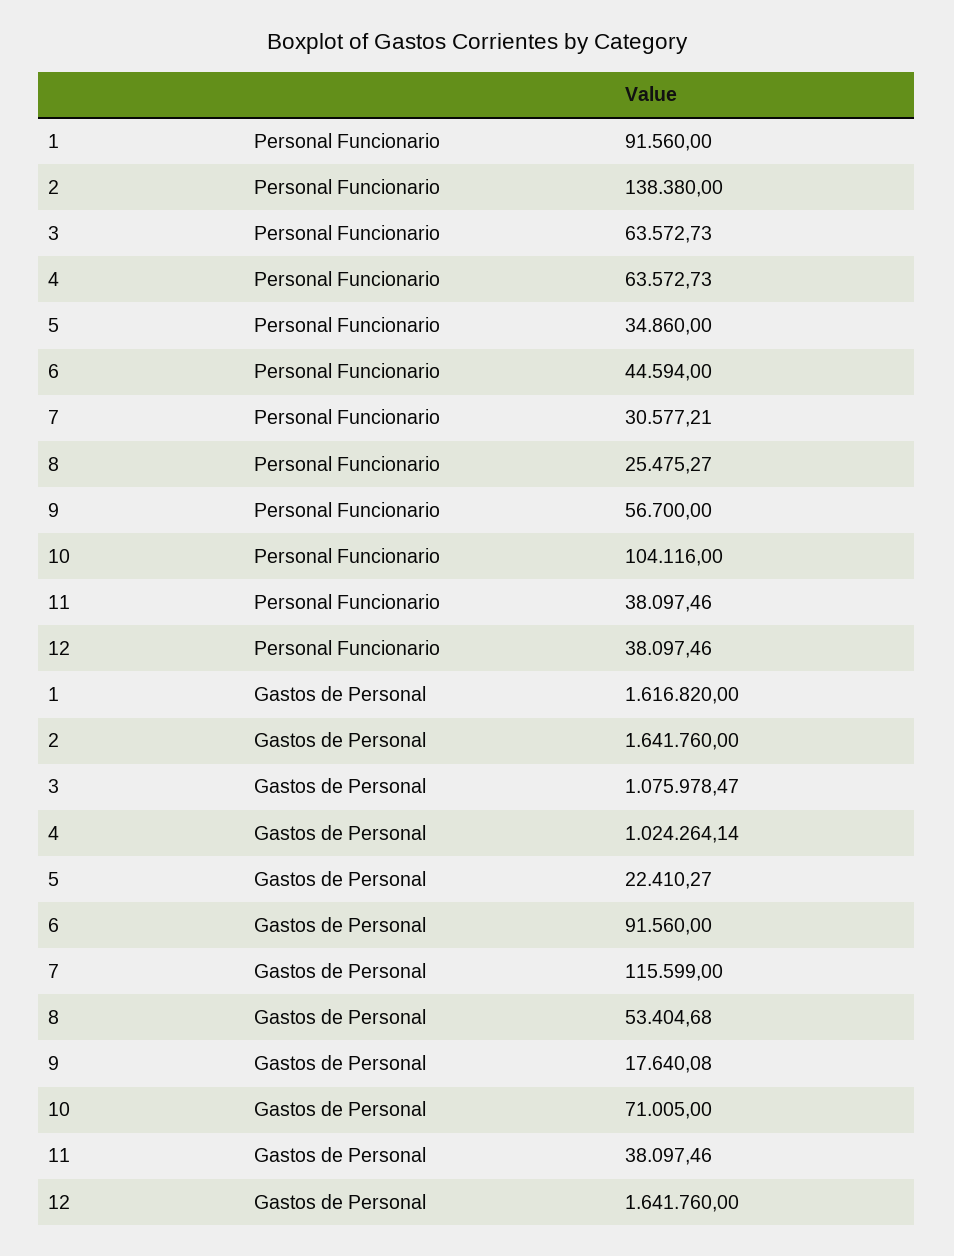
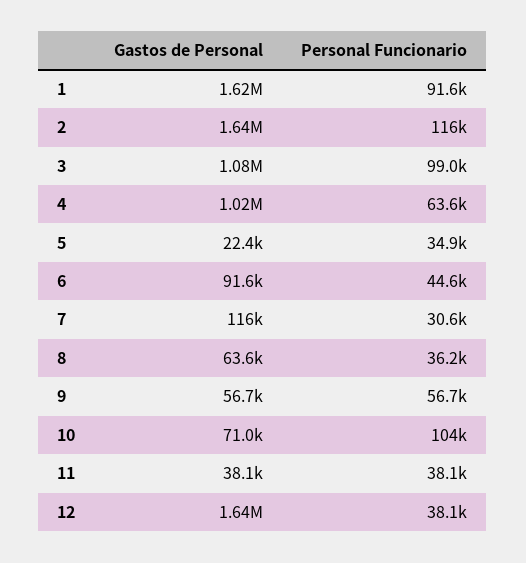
  {
    "1": {
      "Personal Funcionario": 91560,
      "Gastos de Personal": 1616820
    },
    "2": {
-     "Personal Funcionario": 138380,
+     "Personal Funcionario": 116000,
      "Gastos de Personal": 1641760
    },
    "3": {
-     "Personal Funcionario": 63572.73,
+     "Personal Funcionario": 99000,
      "Gastos de Personal": 1075978.47
    },
    "4": {
      "Personal Funcionario": 63572.73,
      "Gastos de Personal": 1024264.14
    },
    "5": {
      "Personal Funcionario": 34860,
      "Gastos de Personal": 22410.27
    },
    "6": {
      "Personal Funcionario": 44594,
      "Gastos de Personal": 91560
    },
    "7": {
      "Personal Funcionario": 30577.21,
      "Gastos de Personal": 115599
    },
    "8": {
-     "Personal Funcionario": 25475.27,
+     "Personal Funcionario": 36200,
-     "Gastos de Personal": 53404.68
+     "Gastos de Personal": 63600
    },
    "9": {
      "Personal Funcionario": 56700,
-     "Gastos de Personal": 17640.08
+     "Gastos de Personal": 56700
    },
    "10": {
      "Personal Funcionario": 104116,
      "Gastos de Personal": 71005
    },
    "11": {
      "Personal Funcionario": 38097.46,
      "Gastos de Personal": 38097.46
    },
    "12": {
      "Personal Funcionario": 38097.46,
      "Gastos de Personal": 1641760
    }
  }

